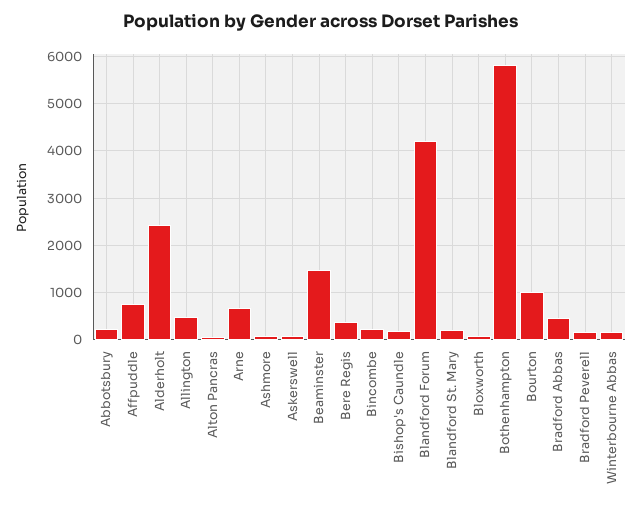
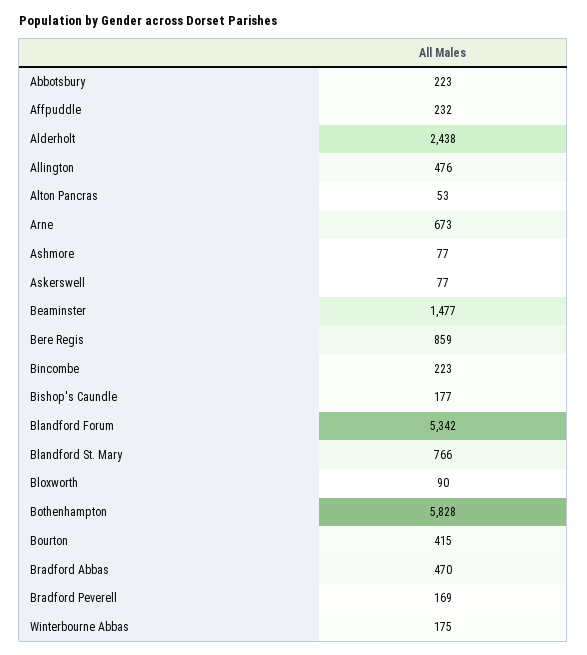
  {
    "Abbotsbury": 223,
-   "Affpuddle": 800,
+   "Affpuddle": 232,
    "Alderholt": 2438,
    "Allington": 476,
    "Alton Pancras": 53,
    "Arne": 673,
    "Ashmore": 77,
    "Askerswell": 77,
    "Beaminster": 1477,
-   "Bere Regis": 400,
+   "Bere Regis": 859,
    "Bincombe": 223,
    "Bishop's Caundle": 177,
-   "Blandford Forum": 4200,
+   "Blandford Forum": 5342,
-   "Blandford St. Mary": 200,
+   "Blandford St. Mary": 766,
    "Bloxworth": 90,
    "Bothenhampton": 5828,
-   "Bourton": 1000,
+   "Bourton": 415,
    "Bradford Abbas": 470,
    "Bradford Peverell": 169,
    "Winterbourne Abbas": 175
  }

